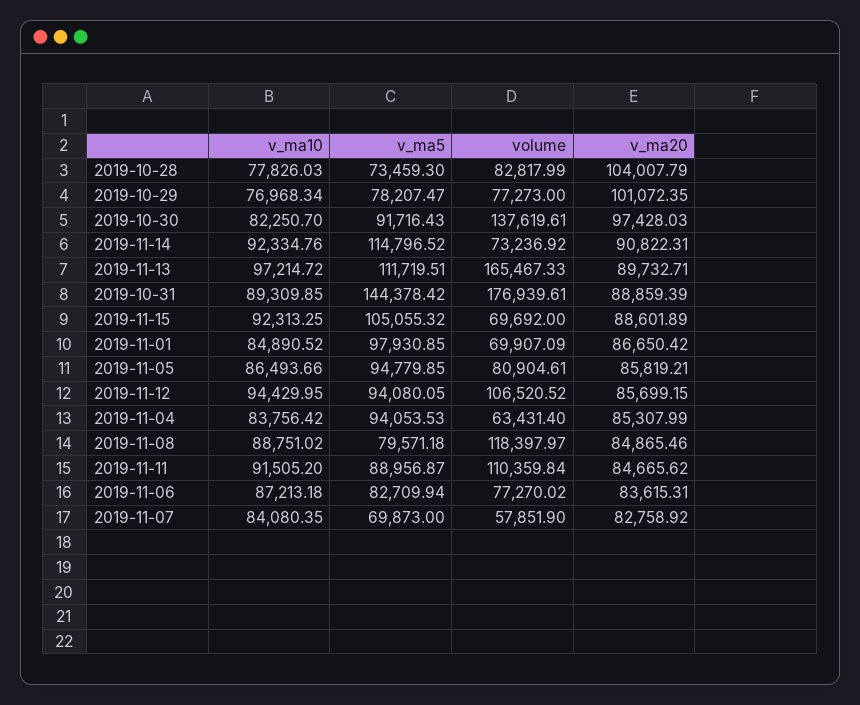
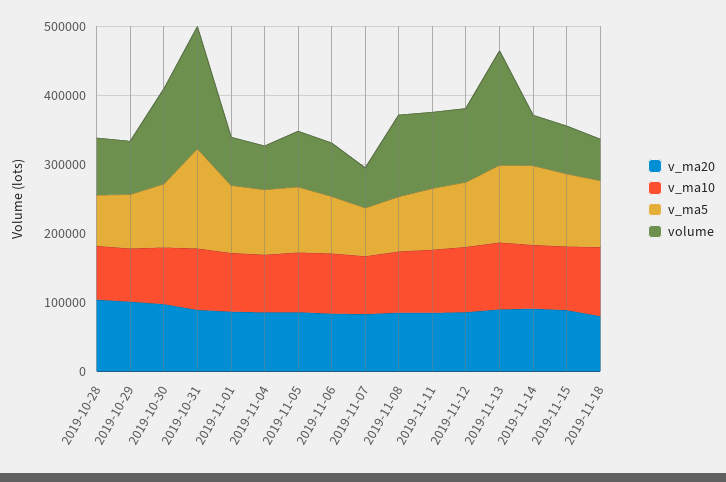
  {
    "v_ma10": {
      "2019-10-28": 77826.03,
      "2019-10-29": 76968.34,
      "2019-10-30": 82250.7,
      "2019-11-14": 92334.76,
      "2019-11-13": 97214.72,
      "2019-10-31": 89309.85,
      "2019-11-15": 92313.25,
      "2019-11-01": 84890.52,
      "2019-11-05": 86493.66,
      "2019-11-12": 94429.95,
      "2019-11-04": 83756.42,
      "2019-11-08": 88751.02,
      "2019-11-11": 91505.2,
      "2019-11-06": 87213.18,
-     "2019-11-07": 84080.35
+     "2019-11-07": 84080.35,
+     "2019-11-18": 100000
    },
    "v_ma5": {
      "2019-10-28": 73459.3,
      "2019-10-29": 78207.47,
      "2019-10-30": 91716.43,
      "2019-11-14": 114796.52,
      "2019-11-13": 111719.51,
      "2019-10-31": 144378.42,
      "2019-11-15": 105055.32,
      "2019-11-01": 97930.85,
      "2019-11-05": 94779.85,
      "2019-11-12": 94080.05,
      "2019-11-04": 94053.53,
      "2019-11-08": 79571.18,
      "2019-11-11": 88956.87,
      "2019-11-06": 82709.94,
-     "2019-11-07": 69873
+     "2019-11-07": 69873,
+     "2019-11-18": 100000
    },
    "volume": {
      "2019-10-28": 82817.99,
      "2019-10-29": 77273,
      "2019-10-30": 137619.61,
      "2019-11-14": 73236.92,
      "2019-11-13": 165467.33,
      "2019-10-31": 176939.61,
      "2019-11-15": 69692,
      "2019-11-01": 69907.09,
      "2019-11-05": 80904.61,
      "2019-11-12": 106520.52,
      "2019-11-04": 63431.4,
      "2019-11-08": 118397.97,
      "2019-11-11": 110359.84,
      "2019-11-06": 77270.02,
-     "2019-11-07": 57851.9
+     "2019-11-07": 57851.9,
+     "2019-11-18": 60000
    },
    "v_ma20": {
      "2019-10-28": 104007.79,
      "2019-10-29": 101072.35,
      "2019-10-30": 97428.03,
      "2019-11-14": 90822.31,
      "2019-11-13": 89732.71,
      "2019-10-31": 88859.39,
      "2019-11-15": 88601.89,
      "2019-11-01": 86650.42,
      "2019-11-05": 85819.21,
      "2019-11-12": 85699.15,
      "2019-11-04": 85307.99,
      "2019-11-08": 84865.46,
      "2019-11-11": 84665.62,
      "2019-11-06": 83615.31,
-     "2019-11-07": 82758.92
+     "2019-11-07": 82758.92,
+     "2019-11-18": 80000
    }
  }

